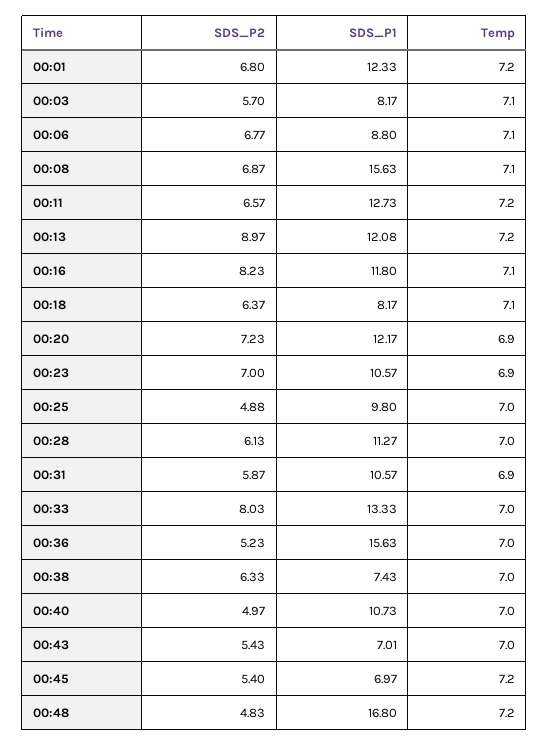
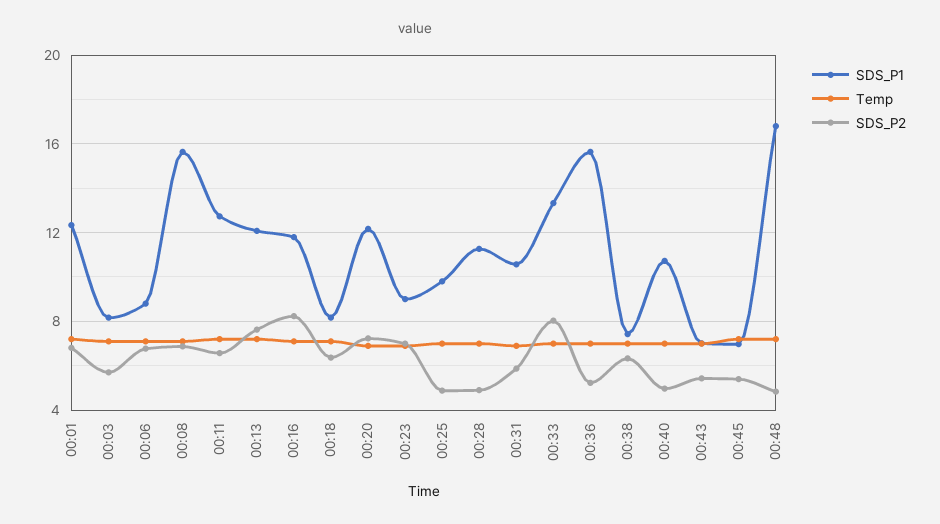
  {
    "SDS_P2": {
      "00:01": 6.8,
      "00:03": 5.7,
      "00:06": 6.77,
      "00:08": 6.87,
      "00:11": 6.57,
-     "00:13": 8.97,
+     "00:13": 7.5,
      "00:16": 8.23,
      "00:18": 6.37,
      "00:20": 7.23,
      "00:23": 7,
      "00:25": 4.88,
-     "00:28": 6.13,
+     "00:28": 5,
      "00:31": 5.87,
      "00:33": 8.03,
      "00:36": 5.23,
      "00:38": 6.33,
      "00:40": 4.97,
      "00:43": 5.43,
      "00:45": 5.4,
      "00:48": 4.83
    },
    "SDS_P1": {
      "00:01": 12.33,
      "00:03": 8.17,
      "00:06": 8.8,
      "00:08": 15.63,
      "00:11": 12.73,
      "00:13": 12.08,
      "00:16": 11.8,
      "00:18": 8.17,
      "00:20": 12.17,
-     "00:23": 10.57,
+     "00:23": 9,
      "00:25": 9.8,
      "00:28": 11.27,
      "00:31": 10.57,
      "00:33": 13.33,
      "00:36": 15.63,
      "00:38": 7.43,
      "00:40": 10.73,
      "00:43": 7.01,
      "00:45": 6.97,
      "00:48": 16.8
    },
    "Temp": {
      "00:01": 7.2,
      "00:03": 7.1,
      "00:06": 7.1,
      "00:08": 7.1,
      "00:11": 7.2,
      "00:13": 7.2,
      "00:16": 7.1,
      "00:18": 7.1,
      "00:20": 6.9,
      "00:23": 6.9,
      "00:25": 7,
      "00:28": 7,
      "00:31": 6.9,
      "00:33": 7,
      "00:36": 7,
      "00:38": 7,
      "00:40": 7,
      "00:43": 7,
      "00:45": 7.2,
      "00:48": 7.2
    }
  }

